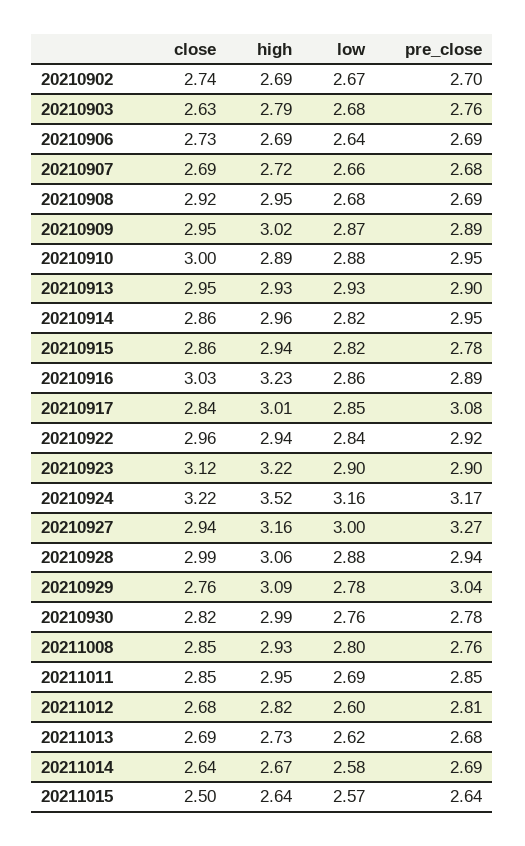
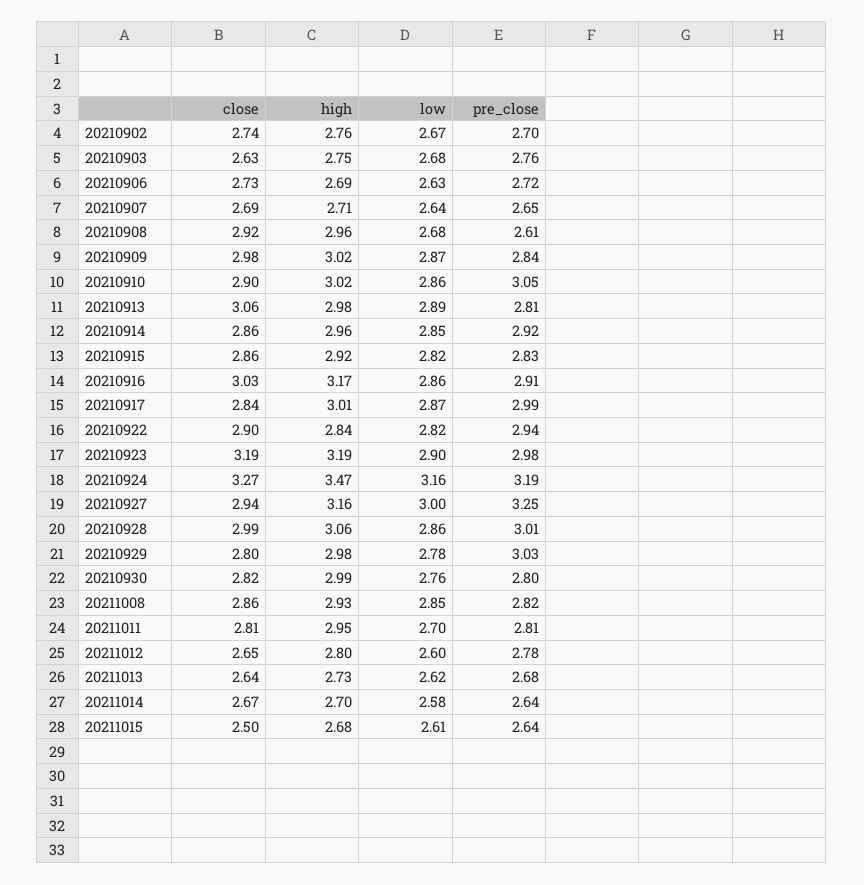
  {
    "close": {
      "20210902": 2.74,
      "20210903": 2.63,
      "20210906": 2.73,
      "20210907": 2.69,
      "20210908": 2.92,
-     "20210909": 2.95,
+     "20210909": 2.98,
-     "20210910": 3,
+     "20210910": 2.9,
-     "20210913": 2.95,
+     "20210913": 3.06,
      "20210914": 2.86,
      "20210915": 2.86,
      "20210916": 3.03,
      "20210917": 2.84,
-     "20210922": 2.96,
+     "20210922": 2.9,
-     "20210923": 3.12,
+     "20210923": 3.19,
-     "20210924": 3.22,
+     "20210924": 3.27,
      "20210927": 2.94,
      "20210928": 2.99,
-     "20210929": 2.76,
+     "20210929": 2.8,
      "20210930": 2.82,
-     "20211008": 2.85,
+     "20211008": 2.86,
-     "20211011": 2.85,
+     "20211011": 2.81,
-     "20211012": 2.68,
+     "20211012": 2.65,
-     "20211013": 2.69,
+     "20211013": 2.64,
-     "20211014": 2.64,
+     "20211014": 2.67,
      "20211015": 2.5
    },
    "high": {
-     "20210902": 2.69,
+     "20210902": 2.76,
-     "20210903": 2.79,
+     "20210903": 2.75,
      "20210906": 2.69,
-     "20210907": 2.72,
+     "20210907": 2.71,
-     "20210908": 2.95,
+     "20210908": 2.96,
      "20210909": 3.02,
-     "20210910": 2.89,
+     "20210910": 3.02,
-     "20210913": 2.93,
+     "20210913": 2.98,
      "20210914": 2.96,
-     "20210915": 2.94,
+     "20210915": 2.92,
-     "20210916": 3.23,
+     "20210916": 3.17,
      "20210917": 3.01,
-     "20210922": 2.94,
+     "20210922": 2.84,
-     "20210923": 3.22,
+     "20210923": 3.19,
-     "20210924": 3.52,
+     "20210924": 3.47,
      "20210927": 3.16,
      "20210928": 3.06,
-     "20210929": 3.09,
+     "20210929": 2.98,
      "20210930": 2.99,
      "20211008": 2.93,
      "20211011": 2.95,
-     "20211012": 2.82,
+     "20211012": 2.8,
      "20211013": 2.73,
-     "20211014": 2.67,
+     "20211014": 2.7,
-     "20211015": 2.64
+     "20211015": 2.68
    },
    "low": {
      "20210902": 2.67,
      "20210903": 2.68,
-     "20210906": 2.64,
+     "20210906": 2.63,
-     "20210907": 2.66,
+     "20210907": 2.64,
      "20210908": 2.68,
      "20210909": 2.87,
-     "20210910": 2.88,
+     "20210910": 2.86,
-     "20210913": 2.93,
+     "20210913": 2.89,
-     "20210914": 2.82,
+     "20210914": 2.85,
      "20210915": 2.82,
      "20210916": 2.86,
-     "20210917": 2.85,
+     "20210917": 2.87,
-     "20210922": 2.84,
+     "20210922": 2.82,
      "20210923": 2.9,
      "20210924": 3.16,
      "20210927": 3,
-     "20210928": 2.88,
+     "20210928": 2.86,
      "20210929": 2.78,
      "20210930": 2.76,
-     "20211008": 2.8,
+     "20211008": 2.85,
-     "20211011": 2.69,
+     "20211011": 2.7,
      "20211012": 2.6,
      "20211013": 2.62,
      "20211014": 2.58,
-     "20211015": 2.57
+     "20211015": 2.61
    },
    "pre_close": {
      "20210902": 2.7,
      "20210903": 2.76,
-     "20210906": 2.69,
+     "20210906": 2.72,
-     "20210907": 2.68,
+     "20210907": 2.65,
-     "20210908": 2.69,
+     "20210908": 2.61,
-     "20210909": 2.89,
+     "20210909": 2.84,
-     "20210910": 2.95,
+     "20210910": 3.05,
-     "20210913": 2.9,
+     "20210913": 2.81,
-     "20210914": 2.95,
+     "20210914": 2.92,
-     "20210915": 2.78,
+     "20210915": 2.83,
-     "20210916": 2.89,
+     "20210916": 2.91,
-     "20210917": 3.08,
+     "20210917": 2.99,
-     "20210922": 2.92,
+     "20210922": 2.94,
-     "20210923": 2.9,
+     "20210923": 2.98,
-     "20210924": 3.17,
+     "20210924": 3.19,
-     "20210927": 3.27,
+     "20210927": 3.25,
-     "20210928": 2.94,
+     "20210928": 3.01,
-     "20210929": 3.04,
+     "20210929": 3.03,
-     "20210930": 2.78,
+     "20210930": 2.8,
-     "20211008": 2.76,
+     "20211008": 2.82,
-     "20211011": 2.85,
+     "20211011": 2.81,
-     "20211012": 2.81,
+     "20211012": 2.78,
      "20211013": 2.68,
-     "20211014": 2.69,
+     "20211014": 2.64,
      "20211015": 2.64
    }
  }

